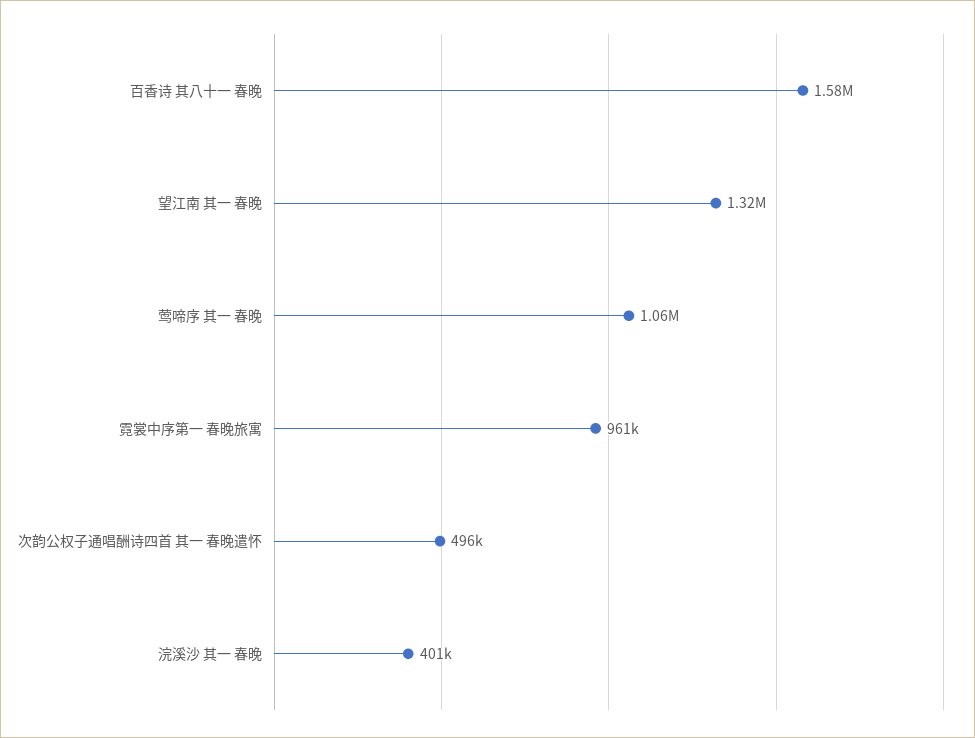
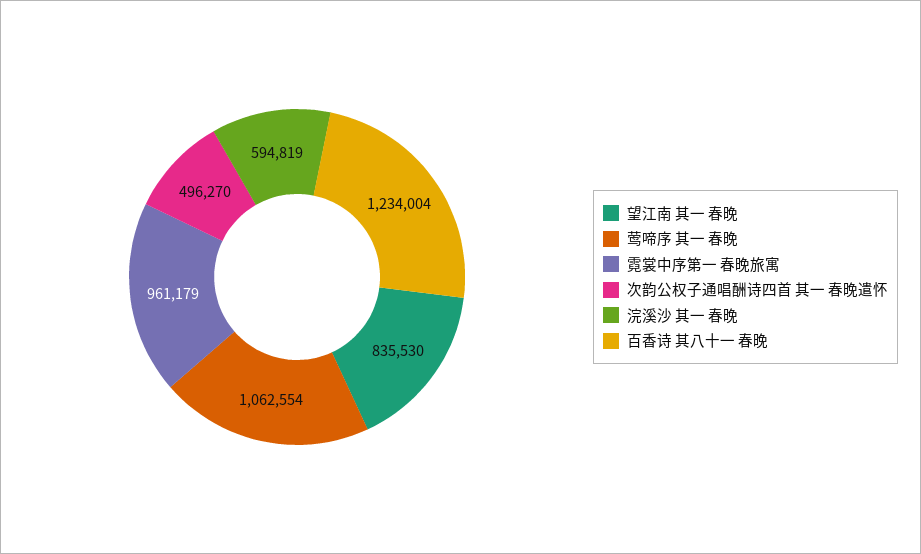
  {
-   "百香诗 其八十一 春晚": 1580000,
+   "百香诗 其八十一 春晚": 1234004,
-   "望江南 其一 春晚": 1320000,
+   "望江南 其一 春晚": 835530,
    "莺啼序 其一 春晚": 1062554,
    "霓裳中序第一 春晚旅寓": 961179,
    "次韵公权子通唱酬诗四首 其一 春晚遣怀": 496270,
-   "浣溪沙 其一 春晚": 401000
+   "浣溪沙 其一 春晚": 594819
  }

